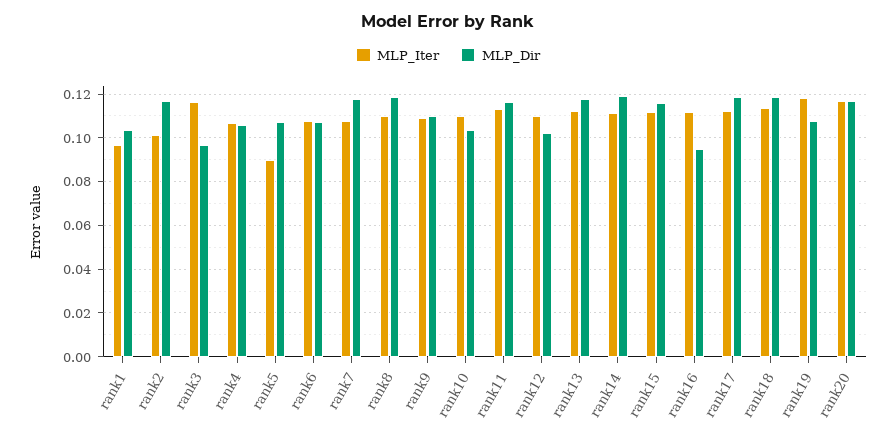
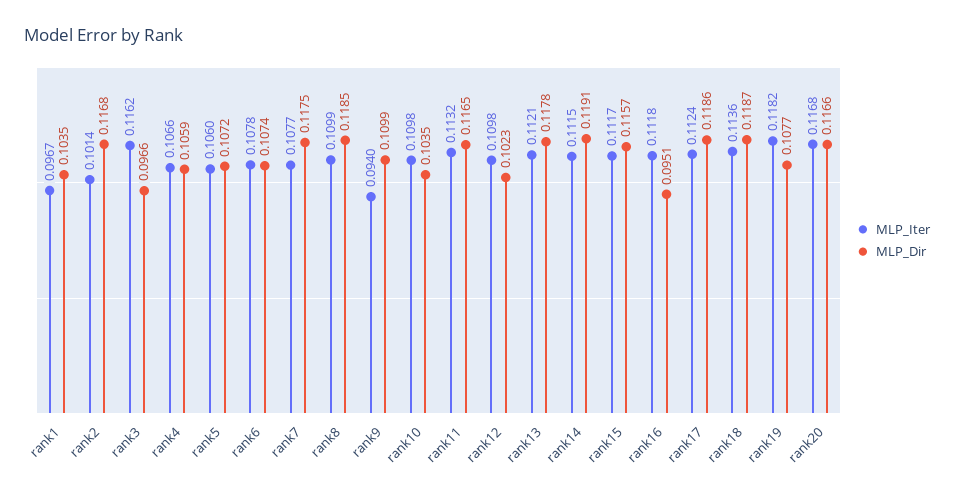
  {
    "MLP_Iter": {
      "rank1": 0.0967,
      "rank2": 0.1014,
      "rank3": 0.1162,
      "rank4": 0.1066,
-     "rank5": 0.09,
+     "rank5": 0.106,
      "rank6": 0.1078,
      "rank7": 0.1077,
      "rank8": 0.1099,
-     "rank9": 0.11,
+     "rank9": 0.094,
      "rank10": 0.1098,
      "rank11": 0.1132,
      "rank12": 0.1098,
      "rank13": 0.1121,
      "rank14": 0.1115,
      "rank15": 0.1117,
      "rank16": 0.1118,
      "rank17": 0.1124,
      "rank18": 0.1136,
      "rank19": 0.1182,
      "rank20": 0.1168
    },
    "MLP_Dir": {
      "rank1": 0.1035,
      "rank2": 0.1168,
      "rank3": 0.0966,
      "rank4": 0.1059,
      "rank5": 0.1072,
      "rank6": 0.1074,
      "rank7": 0.1175,
      "rank8": 0.1185,
      "rank9": 0.1099,
      "rank10": 0.1035,
      "rank11": 0.1165,
      "rank12": 0.1023,
      "rank13": 0.1178,
      "rank14": 0.1191,
      "rank15": 0.1157,
      "rank16": 0.0951,
      "rank17": 0.1186,
      "rank18": 0.1187,
      "rank19": 0.1077,
      "rank20": 0.1166
    }
  }

